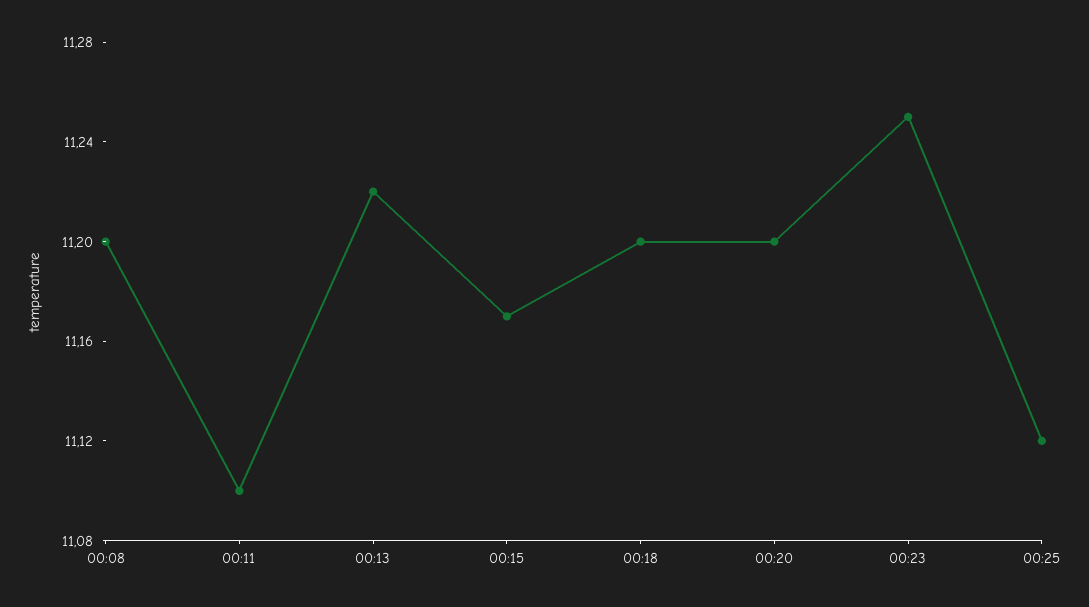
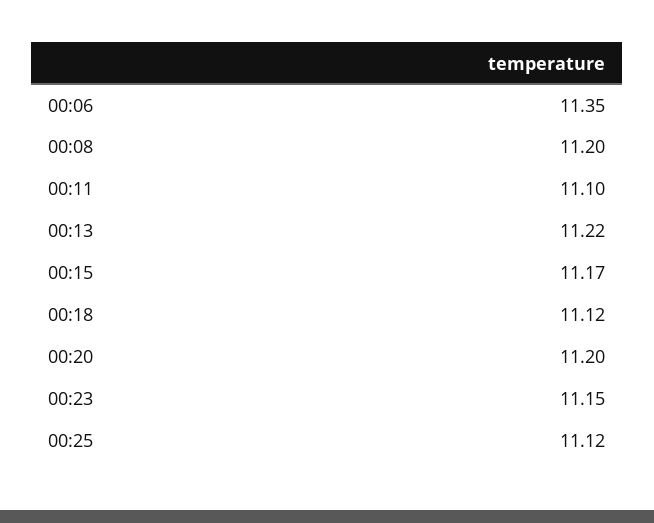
  {
    "00:08": 11.2,
    "00:11": 11.1,
    "00:13": 11.22,
    "00:15": 11.17,
-   "00:18": 11.2,
+   "00:18": 11.12,
    "00:20": 11.2,
-   "00:23": 11.25,
+   "00:23": 11.15,
-   "00:25": 11.12
+   "00:25": 11.12,
+   "00:06": 11.35
  }

